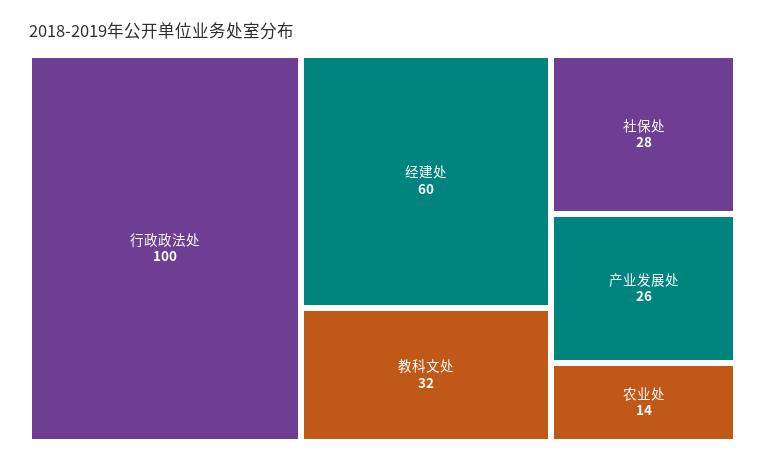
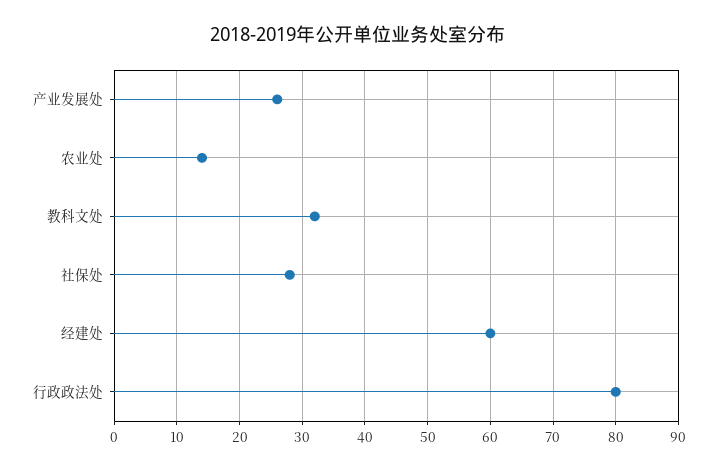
  {
-   "行政政法处": 100,
+   "行政政法处": 80,
    "经建处": 60,
    "教科文处": 32,
    "社保处": 28,
    "产业发展处": 26,
    "农业处": 14
  }

